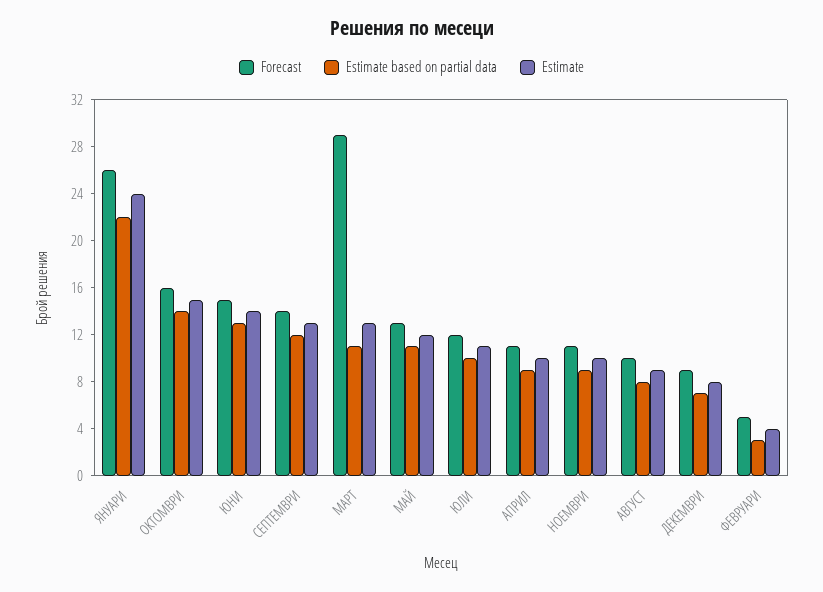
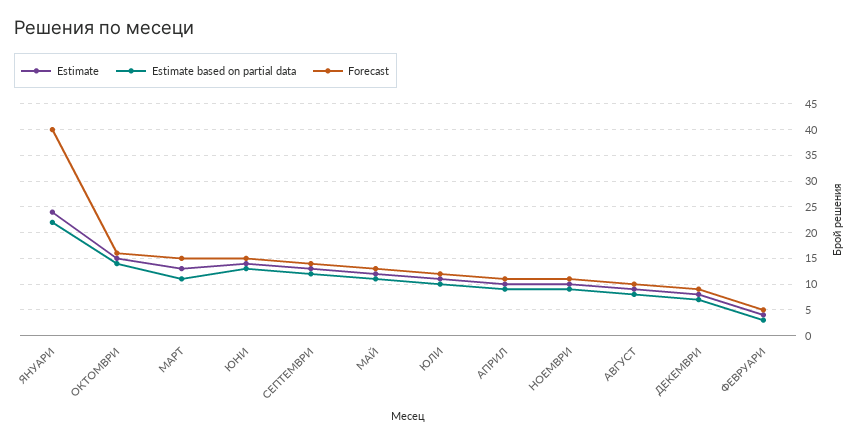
  {
    "Forecast": {
-     "ЯНУАРИ": 26,
+     "ЯНУАРИ": 40,
      "ОКТОМВРИ": 16,
      "ЮНИ": 15,
      "СЕПТЕМВРИ": 14,
-     "МАРТ": 29,
+     "МАРТ": 15,
      "МАЙ": 13,
      "ЮЛИ": 12,
      "АПРИЛ": 11,
      "НОЕМВРИ": 11,
      "АВГУСТ": 10,
      "ДЕКЕМВРИ": 9,
      "ФЕВРУАРИ": 5
    },
    "Estimate based on partial data": {
      "ЯНУАРИ": 22,
      "ОКТОМВРИ": 14,
      "ЮНИ": 13,
      "СЕПТЕМВРИ": 12,
      "МАРТ": 11,
      "МАЙ": 11,
      "ЮЛИ": 10,
      "АПРИЛ": 9,
      "НОЕМВРИ": 9,
      "АВГУСТ": 8,
      "ДЕКЕМВРИ": 7,
      "ФЕВРУАРИ": 3
    },
    "Estimate": {
      "ЯНУАРИ": 24,
      "ОКТОМВРИ": 15,
      "ЮНИ": 14,
      "СЕПТЕМВРИ": 13,
      "МАРТ": 13,
      "МАЙ": 12,
      "ЮЛИ": 11,
      "АПРИЛ": 10,
      "НОЕМВРИ": 10,
      "АВГУСТ": 9,
      "ДЕКЕМВРИ": 8,
      "ФЕВРУАРИ": 4
    }
  }

